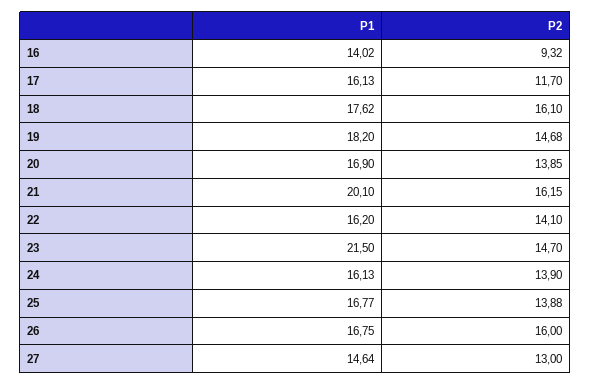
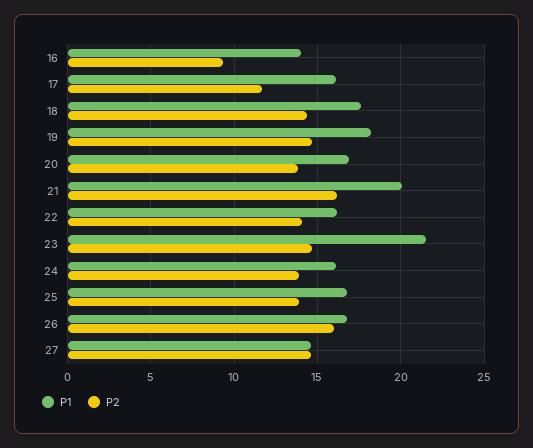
  {
    "P1": {
      "16": 14.02,
      "17": 16.13,
      "18": 17.62,
      "19": 18.2,
      "20": 16.9,
      "21": 20.1,
      "22": 16.2,
      "23": 21.5,
      "24": 16.13,
      "25": 16.77,
      "26": 16.75,
      "27": 14.64
    },
    "P2": {
      "16": 9.32,
      "17": 11.7,
-     "18": 16.1,
+     "18": 14.5,
      "19": 14.68,
      "20": 13.85,
      "21": 16.15,
      "22": 14.1,
      "23": 14.7,
      "24": 13.9,
      "25": 13.88,
      "26": 16,
-     "27": 13
+     "27": 14.5
    }
  }

